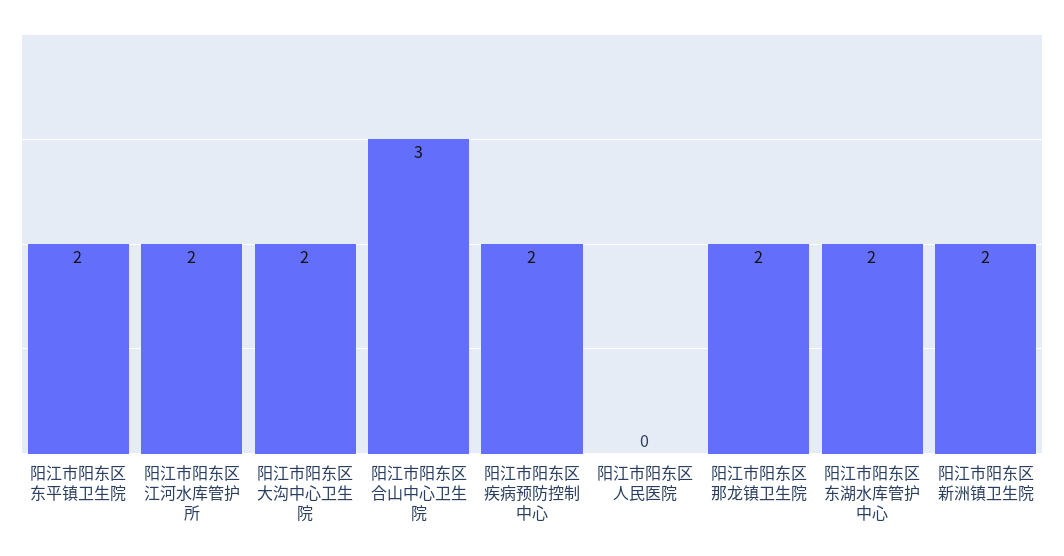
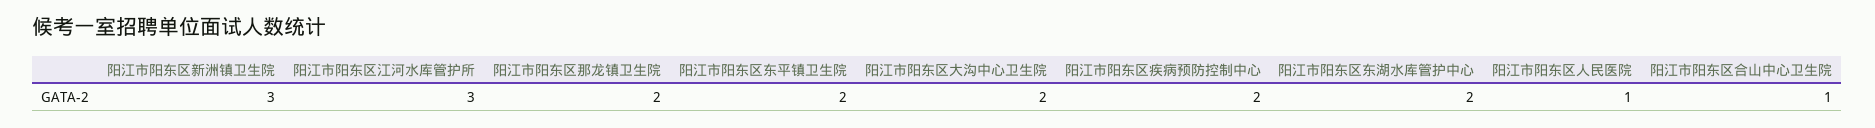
  {
    "阳江市阳东区东平镇卫生院": 2,
-   "阳江市阳东区江河水库管护所": 2,
+   "阳江市阳东区江河水库管护所": 3,
    "阳江市阳东区大沟中心卫生院": 2,
-   "阳江市阳东区合山中心卫生院": 3,
+   "阳江市阳东区合山中心卫生院": 1,
    "阳江市阳东区疾病预防控制中心": 2,
-   "阳江市阳东区人民医院": 0,
+   "阳江市阳东区人民医院": 1,
    "阳江市阳东区那龙镇卫生院": 2,
    "阳江市阳东区东湖水库管护中心": 2,
-   "阳江市阳东区新洲镇卫生院": 2
+   "阳江市阳东区新洲镇卫生院": 3
  }

